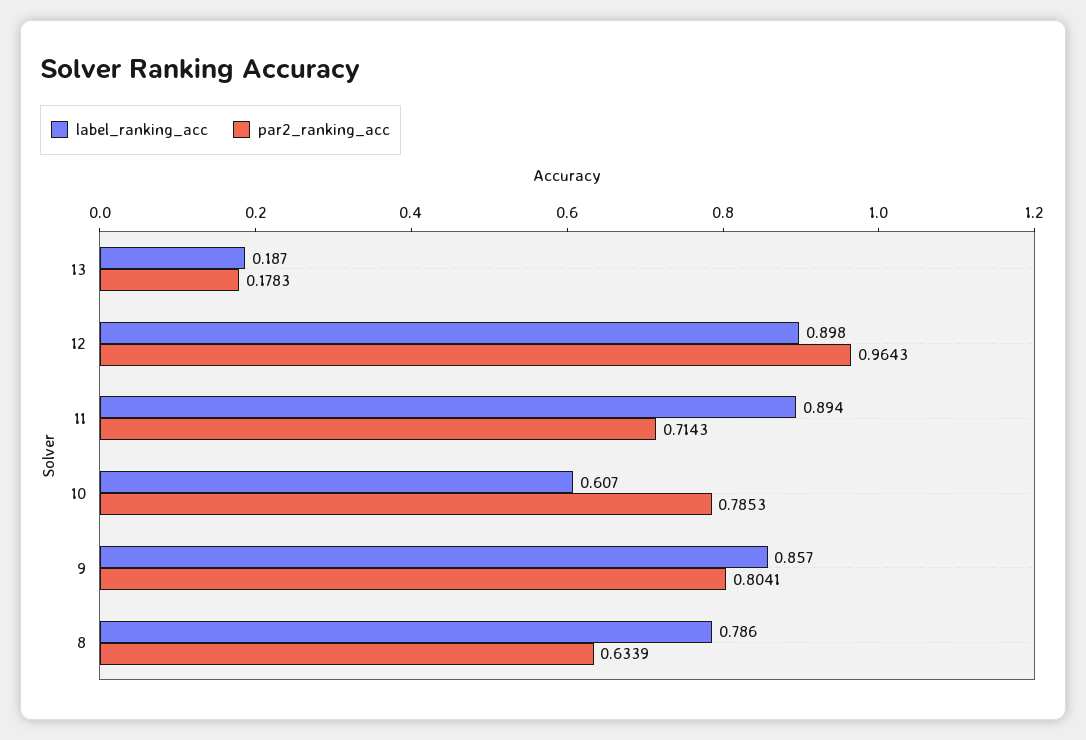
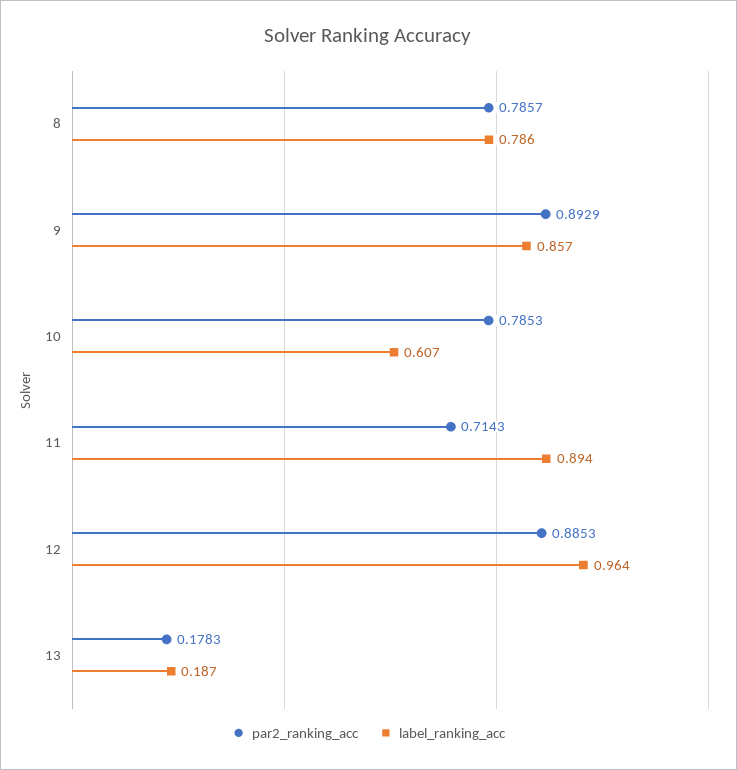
  {
    "label_ranking_acc": {
      "13": 0.187,
-     "12": 0.898,
+     "12": 0.964,
      "11": 0.894,
      "10": 0.607,
      "9": 0.857,
      "8": 0.786
    },
    "par2_ranking_acc": {
      "13": 0.1783,
-     "12": 0.9643,
+     "12": 0.8853,
      "11": 0.7143,
      "10": 0.7853,
-     "9": 0.8041,
+     "9": 0.8929,
-     "8": 0.6339
+     "8": 0.7857
    }
  }

